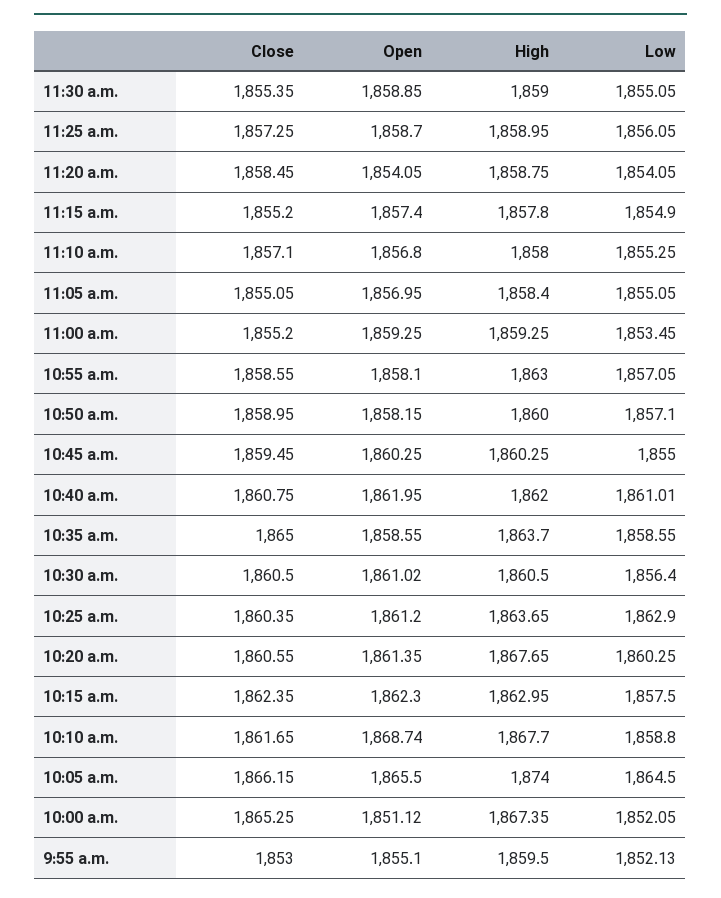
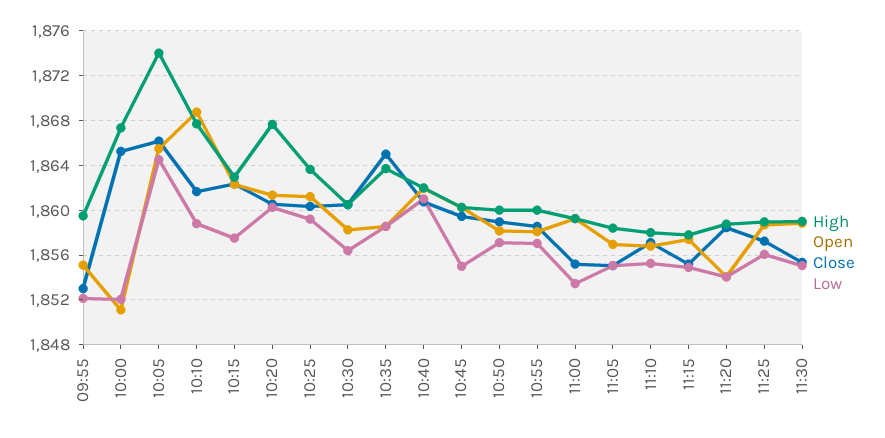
  {
    "Close": {
      "11:30 a.m.": 1855.35,
      "11:25 a.m.": 1857.25,
      "11:20 a.m.": 1858.45,
      "11:15 a.m.": 1855.2,
      "11:10 a.m.": 1857.1,
      "11:05 a.m.": 1855.05,
      "11:00 a.m.": 1855.2,
      "10:55 a.m.": 1858.55,
      "10:50 a.m.": 1858.95,
      "10:45 a.m.": 1859.45,
      "10:40 a.m.": 1860.75,
      "10:35 a.m.": 1865,
      "10:30 a.m.": 1860.5,
      "10:25 a.m.": 1860.35,
      "10:20 a.m.": 1860.55,
      "10:15 a.m.": 1862.35,
      "10:10 a.m.": 1861.65,
      "10:05 a.m.": 1866.15,
      "10:00 a.m.": 1865.25,
      "9:55 a.m.": 1853
    },
    "Open": {
      "11:30 a.m.": 1858.85,
      "11:25 a.m.": 1858.7,
      "11:20 a.m.": 1854.05,
      "11:15 a.m.": 1857.4,
      "11:10 a.m.": 1856.8,
      "11:05 a.m.": 1856.95,
      "11:00 a.m.": 1859.25,
      "10:55 a.m.": 1858.1,
      "10:50 a.m.": 1858.15,
      "10:45 a.m.": 1860.25,
      "10:40 a.m.": 1861.95,
      "10:35 a.m.": 1858.55,
-     "10:30 a.m.": 1861.02,
+     "10:30 a.m.": 1858,
      "10:25 a.m.": 1861.2,
      "10:20 a.m.": 1861.35,
      "10:15 a.m.": 1862.3,
      "10:10 a.m.": 1868.74,
      "10:05 a.m.": 1865.5,
      "10:00 a.m.": 1851.12,
      "9:55 a.m.": 1855.1
    },
    "High": {
      "11:30 a.m.": 1859,
      "11:25 a.m.": 1858.95,
      "11:20 a.m.": 1858.75,
      "11:15 a.m.": 1857.8,
      "11:10 a.m.": 1858,
      "11:05 a.m.": 1858.4,
      "11:00 a.m.": 1859.25,
-     "10:55 a.m.": 1863,
+     "10:55 a.m.": 1860,
      "10:50 a.m.": 1860,
      "10:45 a.m.": 1860.25,
      "10:40 a.m.": 1862,
      "10:35 a.m.": 1863.7,
      "10:30 a.m.": 1860.5,
      "10:25 a.m.": 1863.65,
      "10:20 a.m.": 1867.65,
      "10:15 a.m.": 1862.95,
      "10:10 a.m.": 1867.7,
      "10:05 a.m.": 1874,
      "10:00 a.m.": 1867.35,
      "9:55 a.m.": 1859.5
    },
    "Low": {
      "11:30 a.m.": 1855.05,
      "11:25 a.m.": 1856.05,
      "11:20 a.m.": 1854.05,
      "11:15 a.m.": 1854.9,
      "11:10 a.m.": 1855.25,
      "11:05 a.m.": 1855.05,
      "11:00 a.m.": 1853.45,
      "10:55 a.m.": 1857.05,
      "10:50 a.m.": 1857.1,
      "10:45 a.m.": 1855,
      "10:40 a.m.": 1861.01,
      "10:35 a.m.": 1858.55,
      "10:30 a.m.": 1856.4,
-     "10:25 a.m.": 1862.9,
+     "10:25 a.m.": 1859,
      "10:20 a.m.": 1860.25,
      "10:15 a.m.": 1857.5,
      "10:10 a.m.": 1858.8,
      "10:05 a.m.": 1864.5,
      "10:00 a.m.": 1852.05,
      "9:55 a.m.": 1852.13
    }
  }

